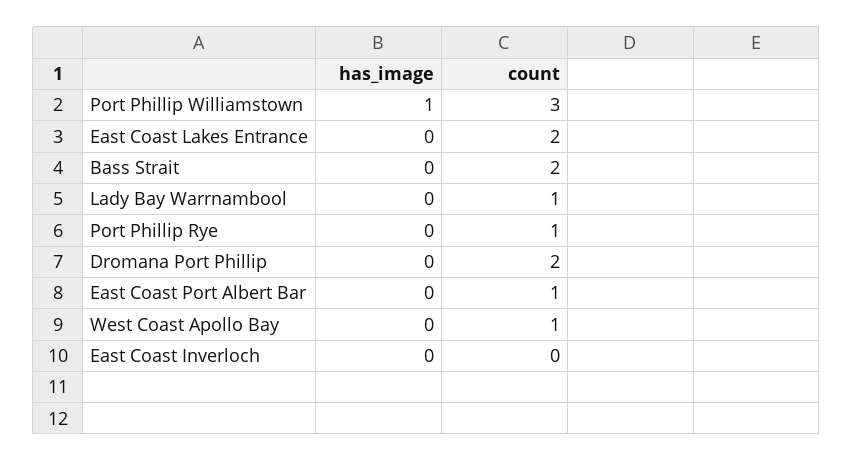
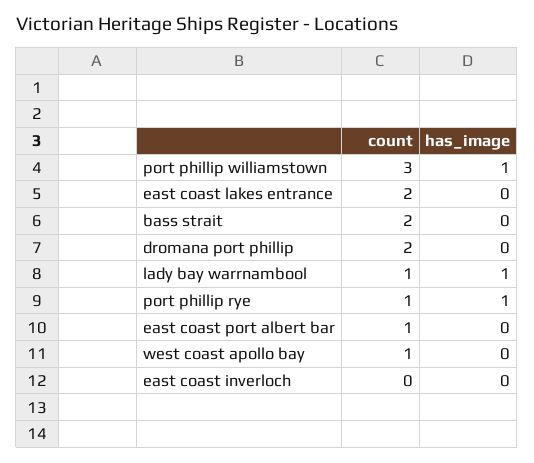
  {
    "has_image": {
      "Port Phillip Williamstown": 1,
      "East Coast Lakes Entrance": 0,
      "Bass Strait": 0,
-     "Lady Bay Warrnambool": 0,
+     "Lady Bay Warrnambool": 1,
-     "Port Phillip Rye": 0,
+     "Port Phillip Rye": 1,
      "Dromana Port Phillip": 0,
      "East Coast Port Albert Bar": 0,
      "West Coast Apollo Bay": 0,
      "East Coast Inverloch": 0
    },
    "count": {
      "Port Phillip Williamstown": 3,
      "East Coast Lakes Entrance": 2,
      "Bass Strait": 2,
      "Lady Bay Warrnambool": 1,
      "Port Phillip Rye": 1,
      "Dromana Port Phillip": 2,
      "East Coast Port Albert Bar": 1,
      "West Coast Apollo Bay": 1,
      "East Coast Inverloch": 0
    }
  }

